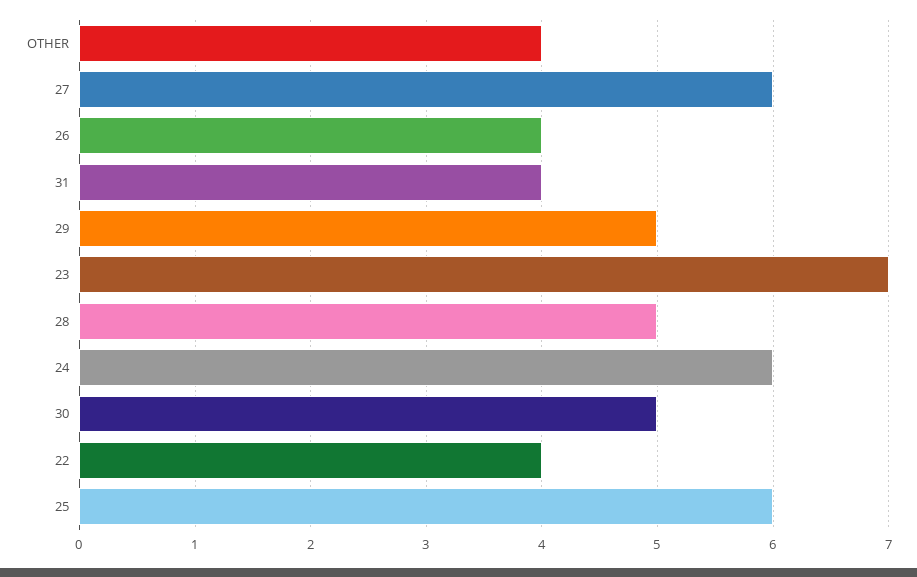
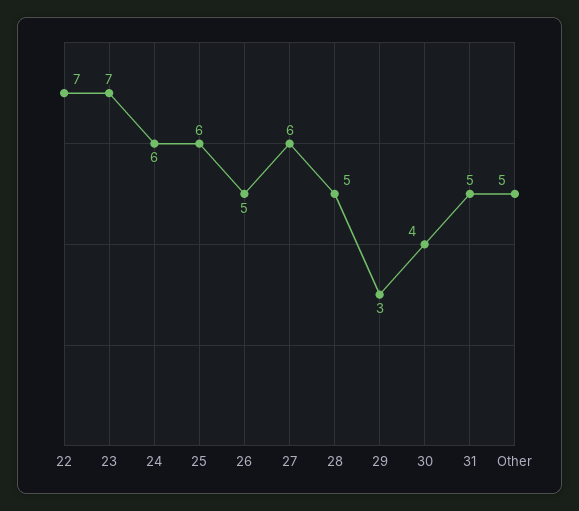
  {
-   "OTHER": 4,
+   "OTHER": 5,
    "27": 6,
-   "26": 4,
+   "26": 5,
-   "31": 4,
+   "31": 5,
-   "29": 5,
+   "29": 3,
    "23": 7,
    "28": 5,
    "24": 6,
-   "30": 5,
+   "30": 4,
-   "22": 4,
+   "22": 7,
    "25": 6
  }

